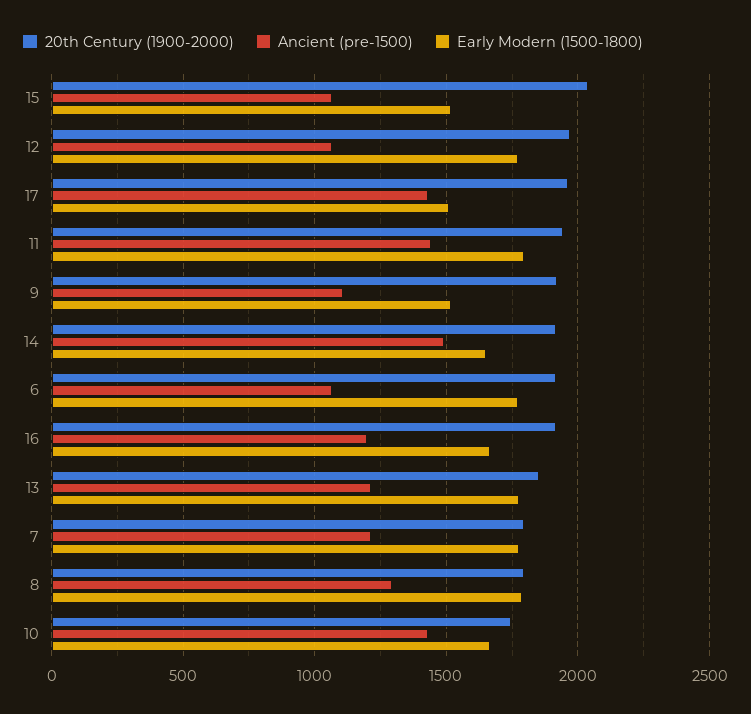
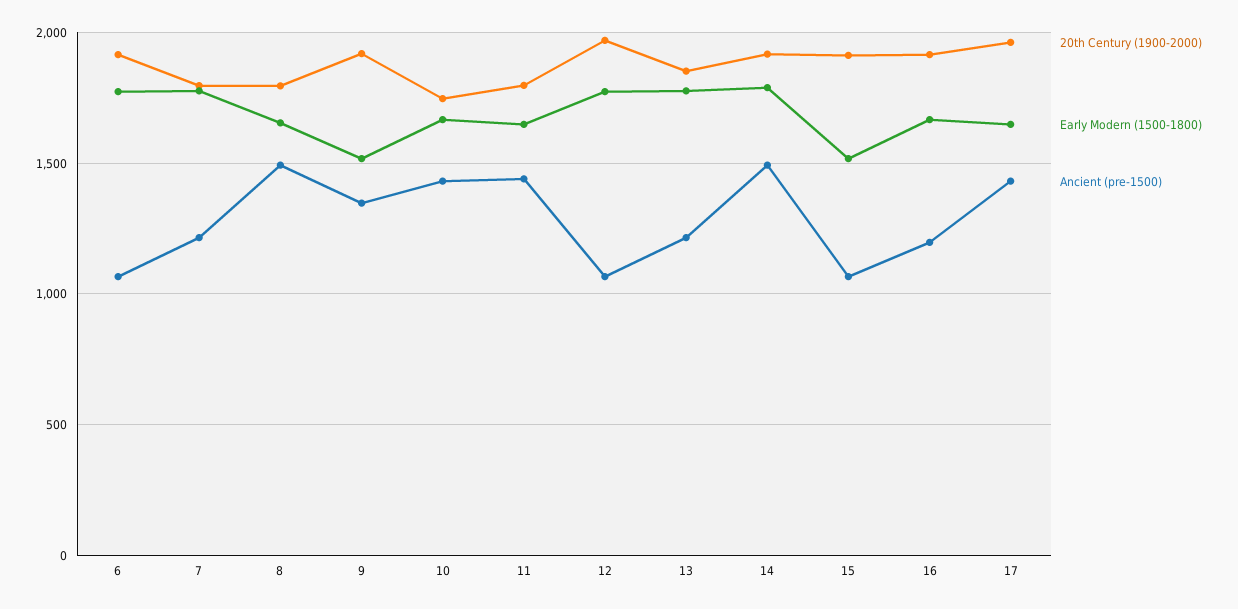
  {
    "20th Century (1900-2000)": {
-     "15": 2050,
+     "15": 1900,
      "12": 1950,
      "17": 1950,
-     "11": 1950,
+     "11": 1800,
      "9": 1900,
      "14": 1900,
      "6": 1900,
      "16": 1900,
      "13": 1850,
      "7": 1800,
      "8": 1800,
      "10": 1750
    },
    "Ancient (pre-1500)": {
      "15": 1050,
      "12": 1050,
      "17": 1450,
      "11": 1450,
-     "9": 1100,
+     "9": 1350,
      "14": 1500,
      "6": 1050,
      "16": 1200,
      "13": 1200,
      "7": 1200,
-     "8": 1300,
+     "8": 1500,
      "10": 1450
    },
    "Early Modern (1500-1800)": {
      "15": 1500,
      "12": 1750,
-     "17": 1500,
+     "17": 1650,
-     "11": 1800,
+     "11": 1650,
      "9": 1500,
-     "14": 1650,
+     "14": 1800,
      "6": 1750,
      "16": 1650,
      "13": 1800,
      "7": 1800,
-     "8": 1800,
+     "8": 1650,
      "10": 1650
    }
  }

